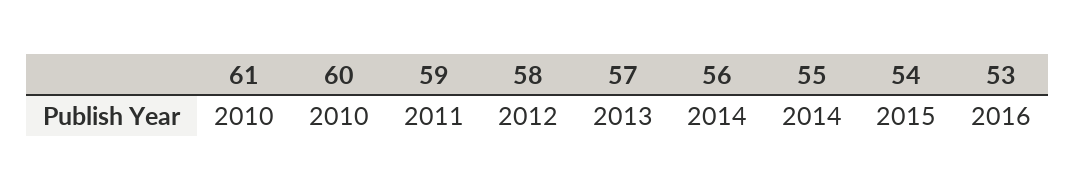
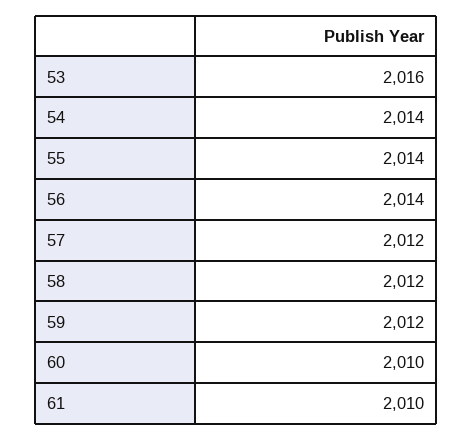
  {
    "61": 2010,
    "60": 2010,
-   "59": 2011,
+   "59": 2012,
    "58": 2012,
-   "57": 2013,
+   "57": 2012,
    "56": 2014,
    "55": 2014,
-   "54": 2015,
+   "54": 2014,
    "53": 2016
  }

